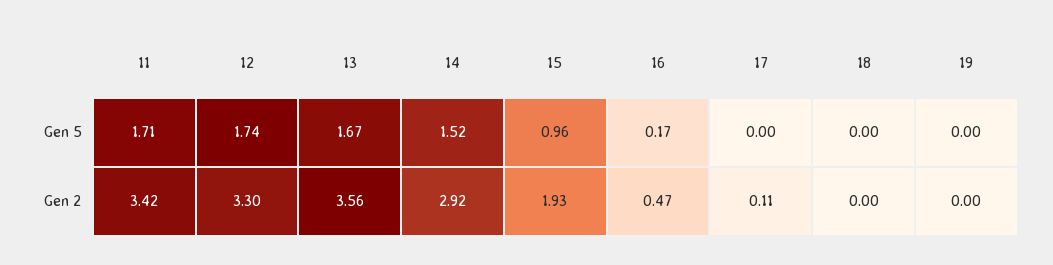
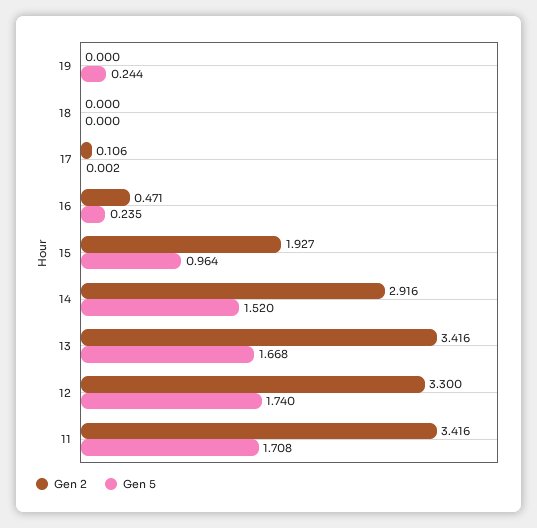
  {
    "Gen 5": {
      "11": 1.708,
      "12": 1.74,
      "13": 1.668,
      "14": 1.52,
      "15": 0.964,
-     "16": 0.17,
+     "16": 0.235,
      "17": 0.002,
      "18": 0,
-     "19": 0
+     "19": 0.244
    },
    "Gen 2": {
      "11": 3.416,
      "12": 3.3,
-     "13": 3.56,
+     "13": 3.416,
      "14": 2.916,
      "15": 1.927,
      "16": 0.471,
      "17": 0.106,
      "18": 0,
      "19": 0
    }
  }

